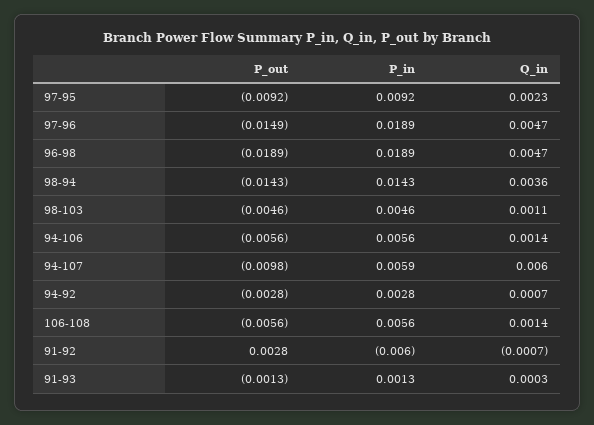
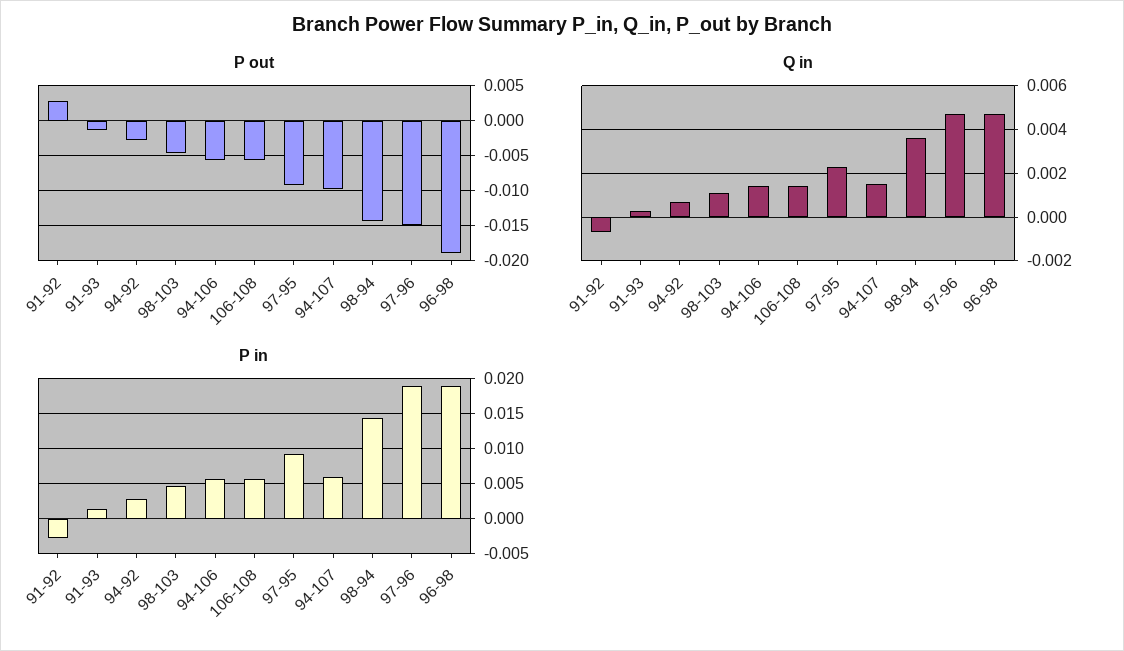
  {
    "P_out": {
      "97-95": -0.0092,
      "97-96": -0.0149,
      "96-98": -0.0189,
      "98-94": -0.0143,
      "98-103": -0.0046,
      "94-106": -0.0056,
      "94-107": -0.0098,
      "94-92": -0.0028,
      "106-108": -0.0056,
      "91-92": 0.0028,
      "91-93": -0.0013
    },
    "P_in": {
      "97-95": 0.0092,
      "97-96": 0.0189,
      "96-98": 0.0189,
      "98-94": 0.0143,
      "98-103": 0.0046,
      "94-106": 0.0056,
      "94-107": 0.0059,
      "94-92": 0.0028,
      "106-108": 0.0056,
-     "91-92": -0.006,
+     "91-92": -0.003,
      "91-93": 0.0013
    },
    "Q_in": {
      "97-95": 0.0023,
      "97-96": 0.0047,
      "96-98": 0.0047,
      "98-94": 0.0036,
      "98-103": 0.0011,
      "94-106": 0.0014,
-     "94-107": 0.006,
+     "94-107": 0.0015,
      "94-92": 0.0007,
      "106-108": 0.0014,
      "91-92": -0.0007,
      "91-93": 0.0003
    }
  }

